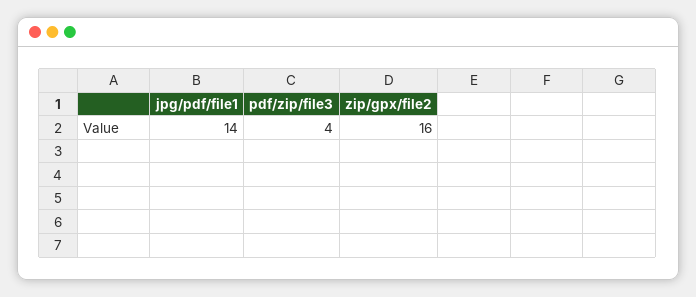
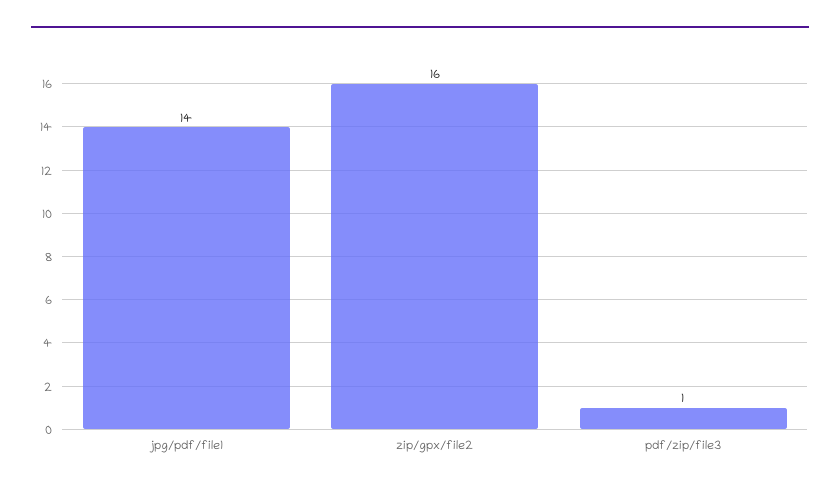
  {
    "jpg/pdf/file1": 14,
-   "pdf/zip/file3": 4,
+   "pdf/zip/file3": 1,
    "zip/gpx/file2": 16
  }

